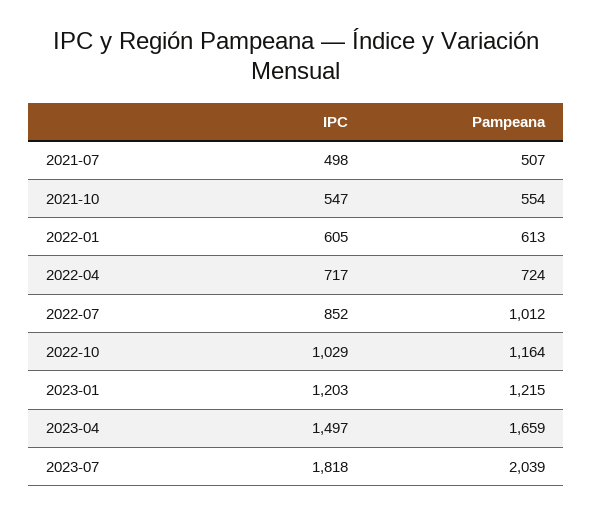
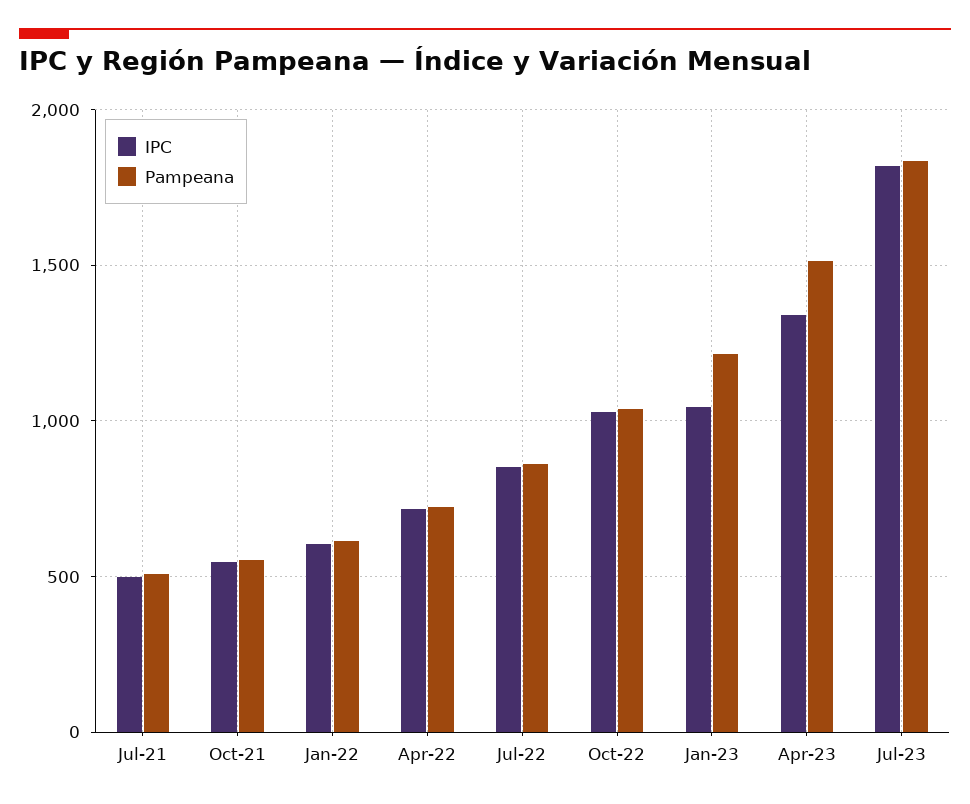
  {
    "IPC": {
      "2021-07": 498,
      "2021-10": 547,
      "2022-01": 605,
      "2022-04": 717,
      "2022-07": 852,
      "2022-10": 1029,
-     "2023-01": 1203,
+     "2023-01": 1050,
-     "2023-04": 1497,
+     "2023-04": 1350,
      "2023-07": 1818
    },
    "Pampeana": {
      "2021-07": 507,
      "2021-10": 554,
      "2022-01": 613,
      "2022-04": 724,
-     "2022-07": 1012,
+     "2022-07": 850,
-     "2022-10": 1164,
+     "2022-10": 1050,
      "2023-01": 1215,
-     "2023-04": 1659,
+     "2023-04": 1500,
-     "2023-07": 2039
+     "2023-07": 1850
    }
  }

